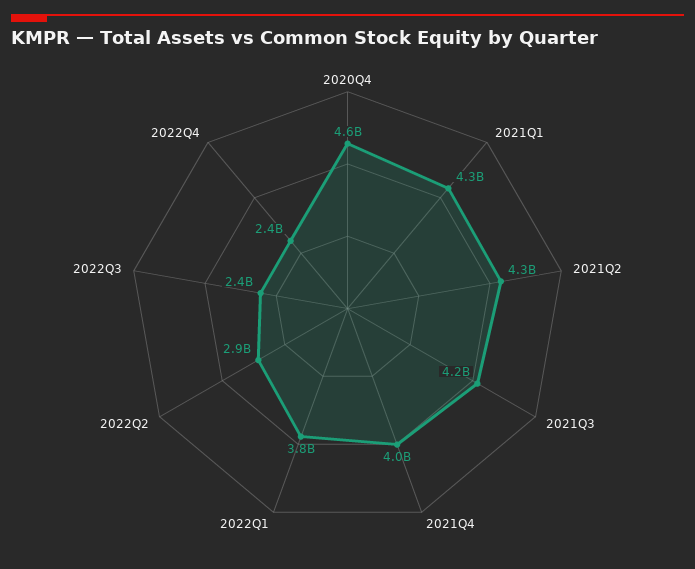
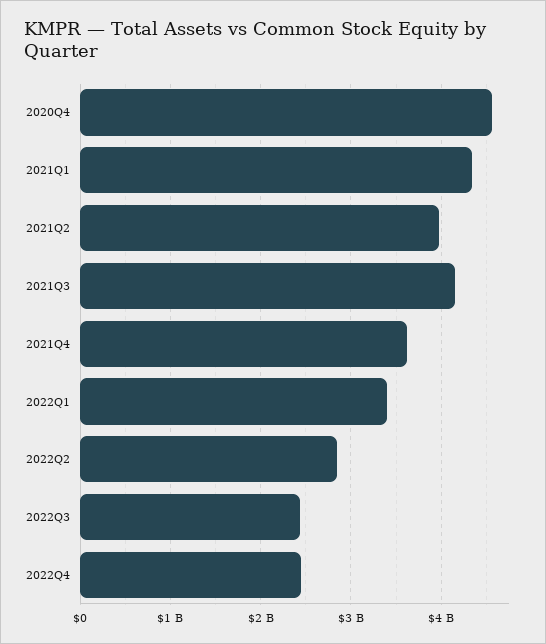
  {
    "2020Q4": 4600000000,
    "2021Q1": 4300000000,
-   "2021Q2": 4300000000,
+   "2021Q2": 4000000000,
    "2021Q3": 4200000000,
-   "2021Q4": 4000000000,
+   "2021Q4": 3600000000,
-   "2022Q1": 3800000000,
+   "2022Q1": 3400000000,
    "2022Q2": 2900000000,
    "2022Q3": 2400000000,
    "2022Q4": 2400000000
  }

